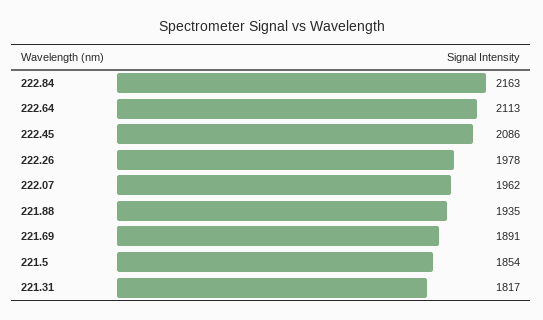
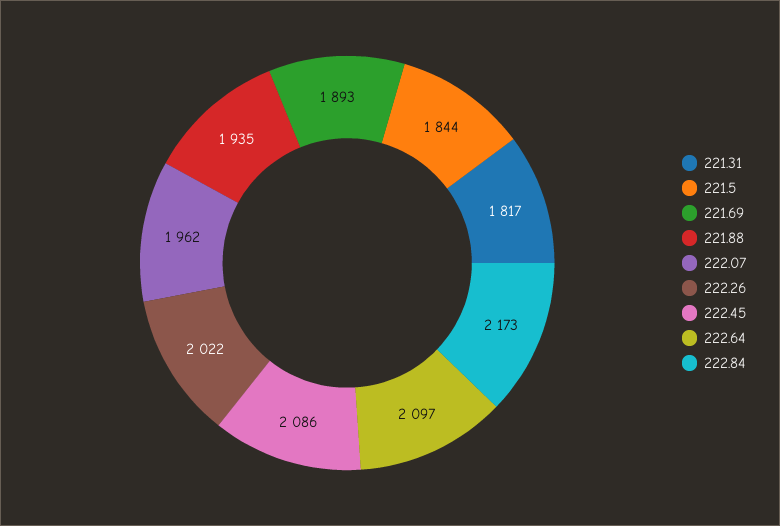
  {
-   "222.84": 2163,
+   "222.84": 2173,
-   "222.64": 2113,
+   "222.64": 2097,
    "222.45": 2086,
-   "222.26": 1978,
+   "222.26": 2022,
    "222.07": 1962,
    "221.88": 1935,
-   "221.69": 1891,
+   "221.69": 1893,
-   "221.5": 1854,
+   "221.5": 1844,
    "221.31": 1817
  }

